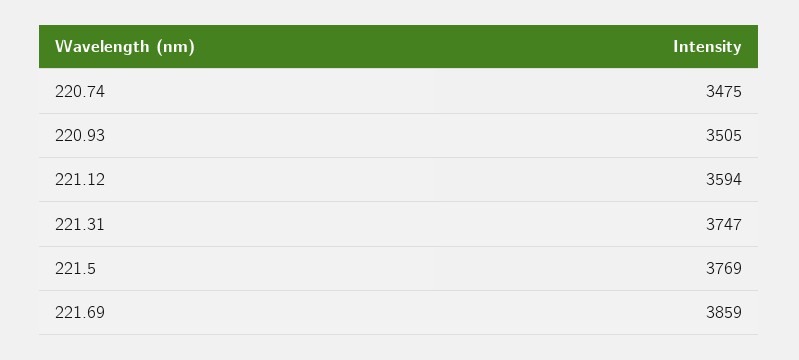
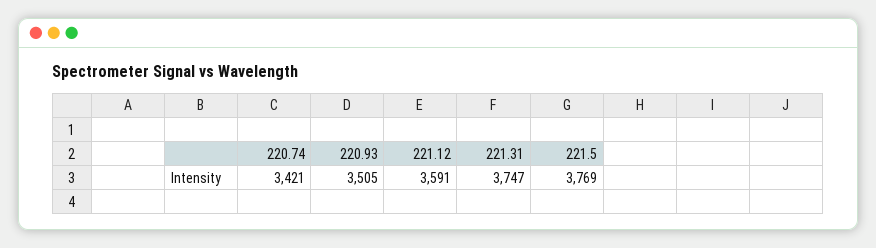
  {
-   "220.74": 3475,
+   "220.74": 3421,
    "220.93": 3505,
-   "221.12": 3594,
+   "221.12": 3591,
    "221.31": 3747,
-   "221.5": 3769,
+   "221.5": 3769
-   "221.69": 3859
  }

